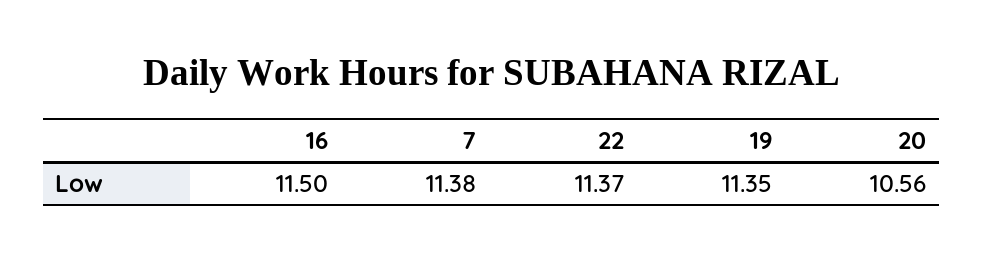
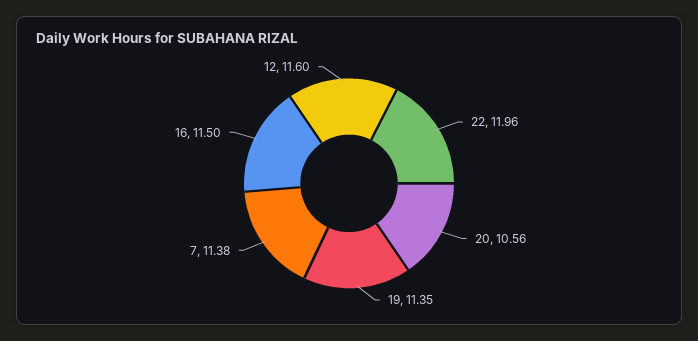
  {
    "16": 11.5,
    "7": 11.38,
-   "22": 11.37,
+   "22": 11.96,
    "19": 11.35,
-   "20": 10.56
+   "20": 10.56,
+   "12": 11.6
  }

